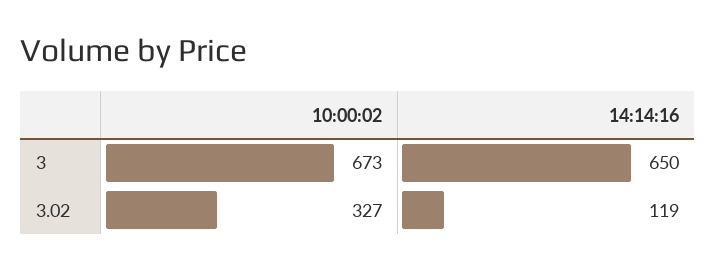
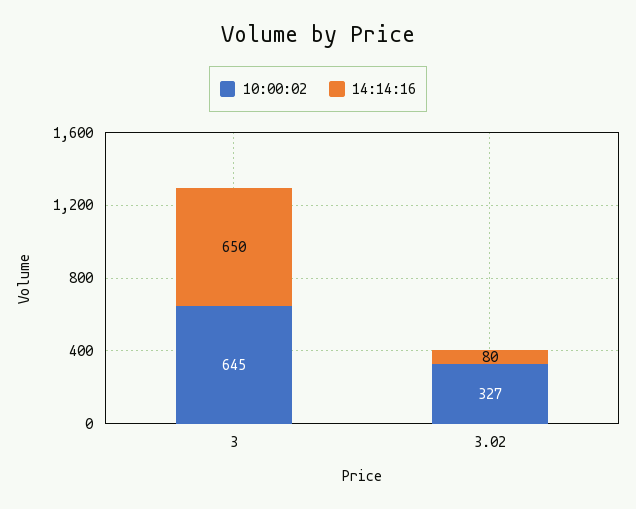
  {
    "10:00:02": {
-     "3": 673,
+     "3": 645,
      "3.02": 327
    },
    "14:14:16": {
      "3": 650,
-     "3.02": 119
+     "3.02": 80
    }
  }

